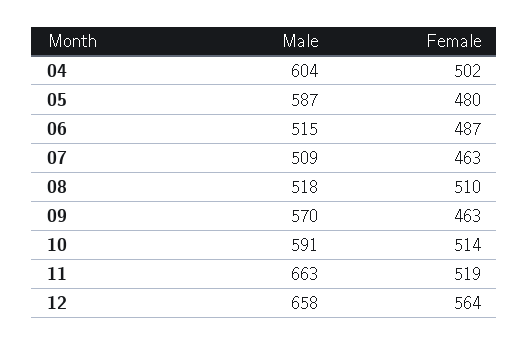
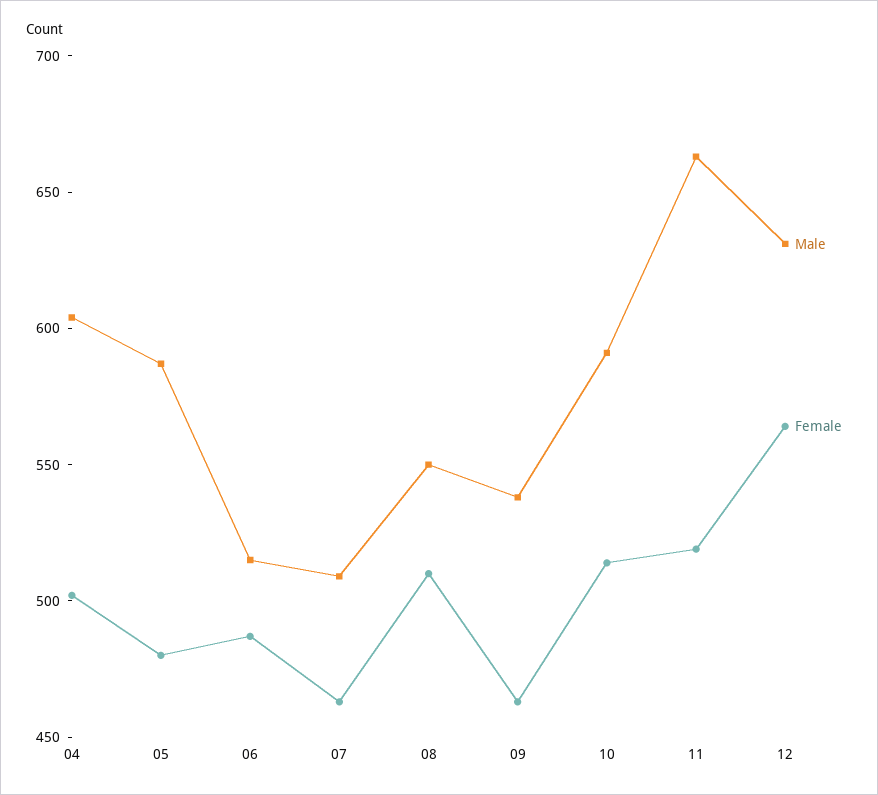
  {
    "Male": {
      "04": 604,
      "05": 587,
      "06": 515,
      "07": 509,
-     "08": 518,
+     "08": 550,
-     "09": 570,
+     "09": 540,
      "10": 591,
      "11": 663,
-     "12": 658
+     "12": 630
    },
    "Female": {
      "04": 502,
      "05": 480,
      "06": 487,
      "07": 463,
      "08": 510,
      "09": 463,
      "10": 514,
      "11": 519,
      "12": 564
    }
  }

